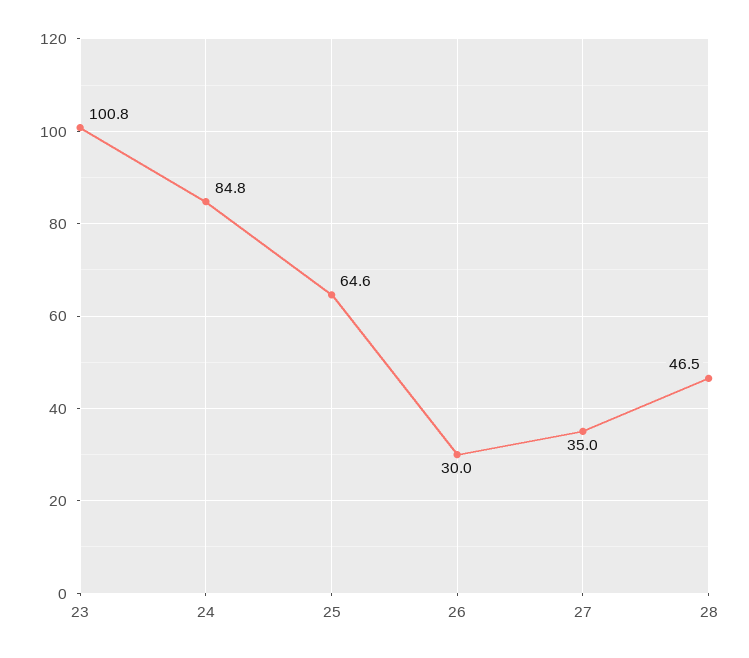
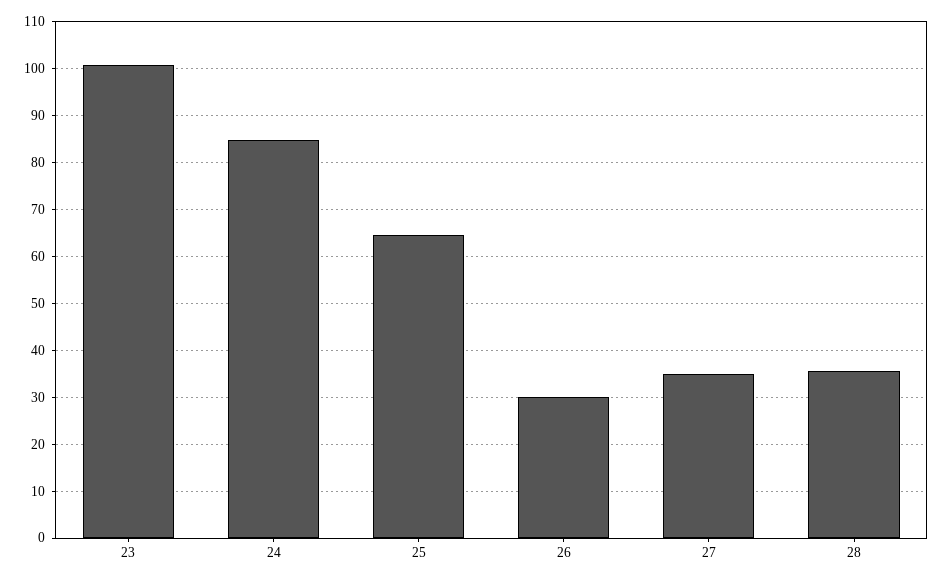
  {
    "23": 100.8,
    "24": 84.8,
    "25": 64.6,
    "26": 30,
    "27": 35,
-   "28": 46.5
+   "28": 36
  }

